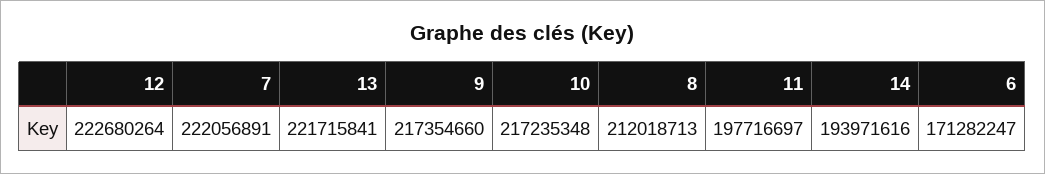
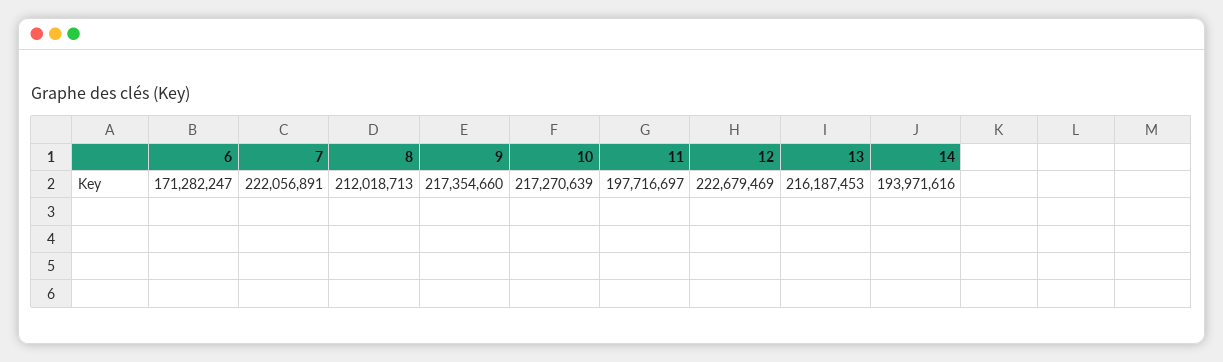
  {
-   "12": 222680264,
+   "12": 222679469,
    "7": 222056891,
-   "13": 221715841,
+   "13": 216187453,
    "9": 217354660,
-   "10": 217235348,
+   "10": 217270639,
    "8": 212018713,
    "11": 197716697,
    "14": 193971616,
    "6": 171282247
  }

